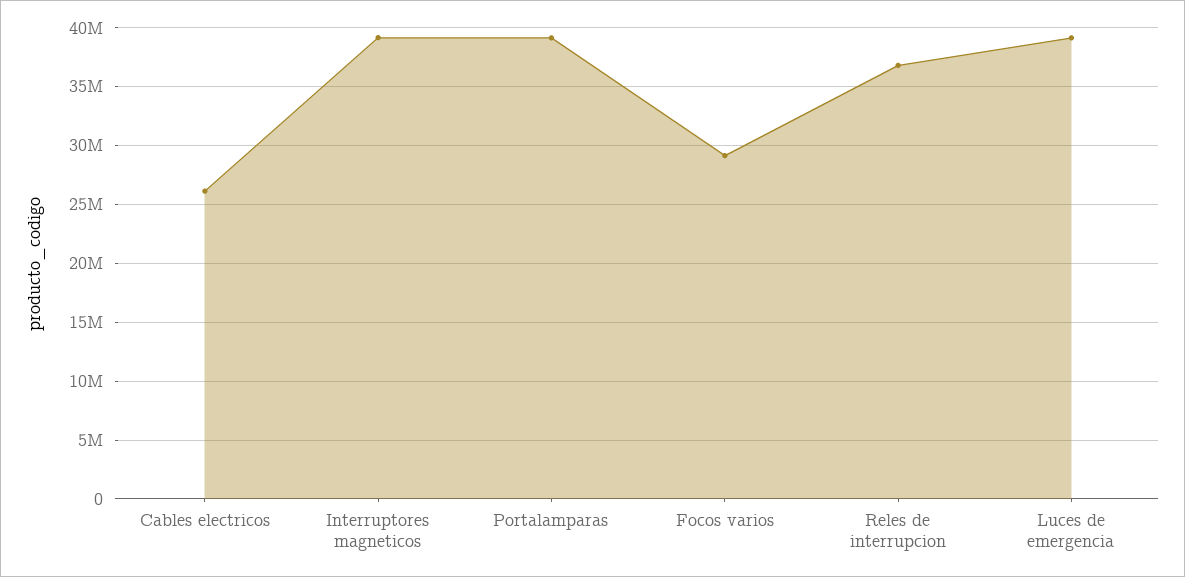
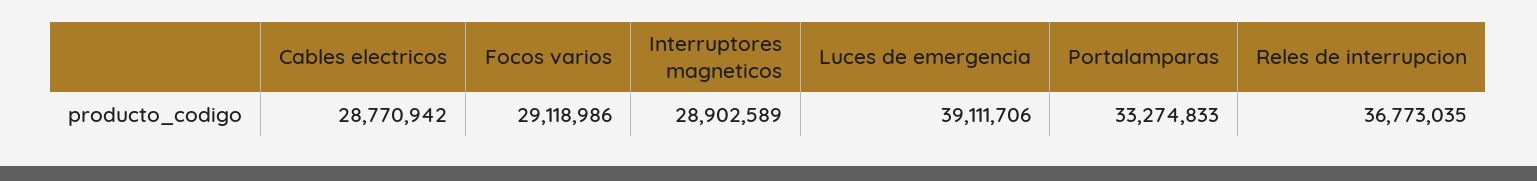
  {
-   "Cables electricos": 26000000,
+   "Cables electricos": 28770942,
-   "Interruptores magneticos": 39000000,
+   "Interruptores magneticos": 28902589,
-   "Portalamparas": 39000000,
+   "Portalamparas": 33274833,
    "Focos varios": 29118986,
    "Reles de interrupcion": 36773035,
    "Luces de emergencia": 39111706
  }

